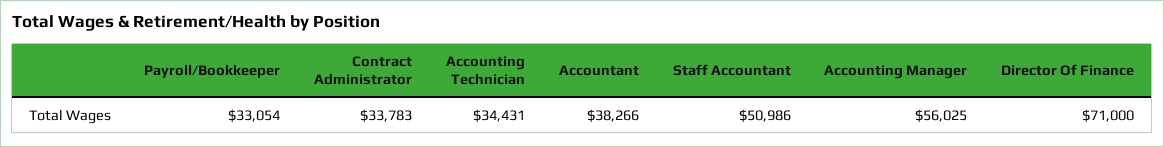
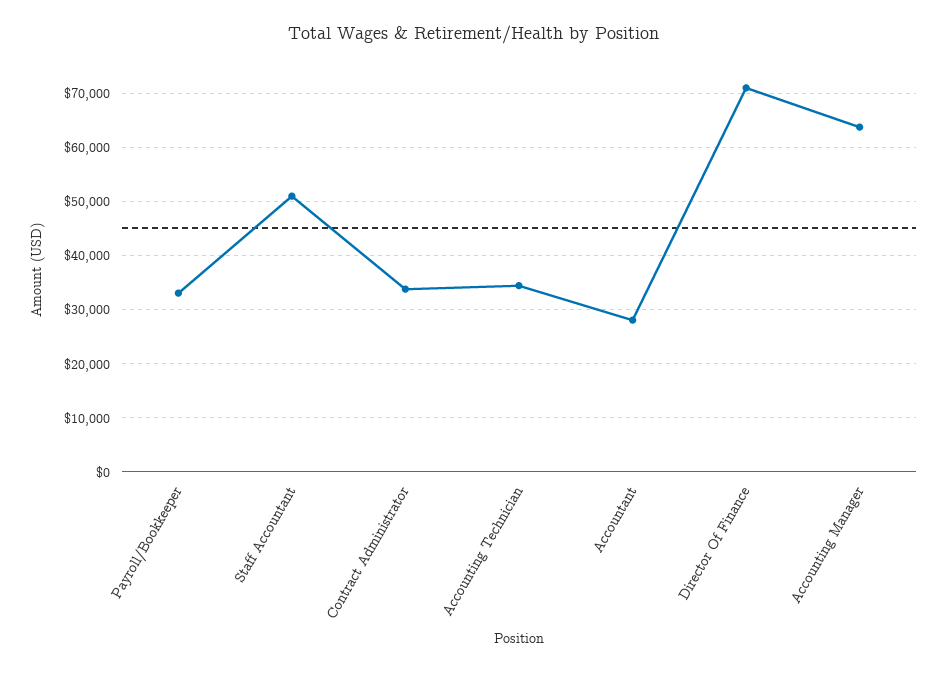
  {
    "Payroll/Bookkeeper": 33054,
    "Contract Administrator": 33783,
    "Accounting Technician": 34431,
-   "Accountant": 38266,
+   "Accountant": 28000,
    "Staff Accountant": 50986,
-   "Accounting Manager": 56025,
+   "Accounting Manager": 64000,
    "Director Of Finance": 71000
  }

